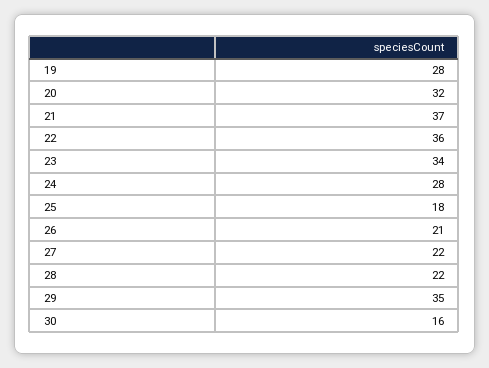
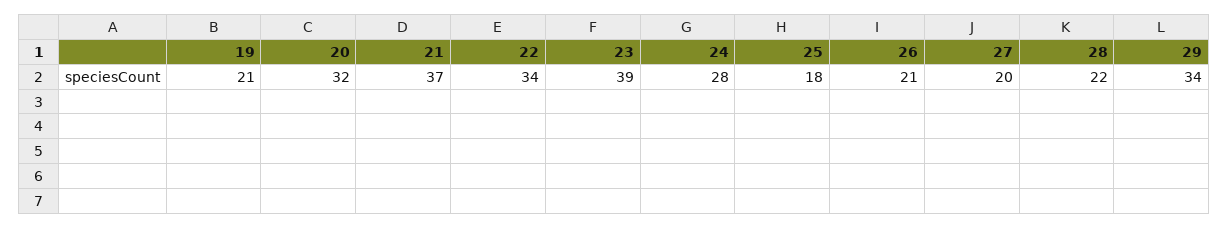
  {
-   "19": 28,
+   "19": 21,
    "20": 32,
    "21": 37,
-   "22": 36,
+   "22": 34,
-   "23": 34,
+   "23": 39,
    "24": 28,
    "25": 18,
    "26": 21,
-   "27": 22,
+   "27": 20,
    "28": 22,
-   "29": 35,
+   "29": 34
-   "30": 16
  }

